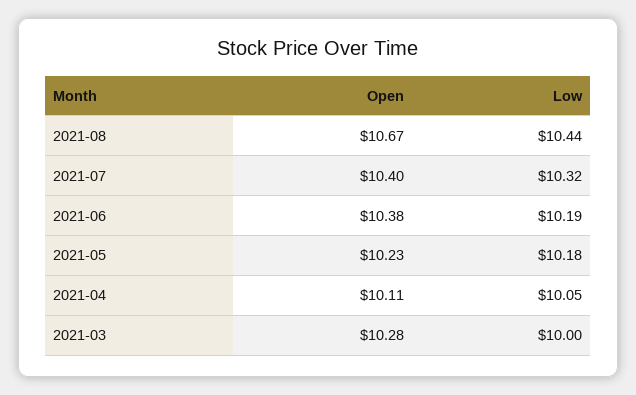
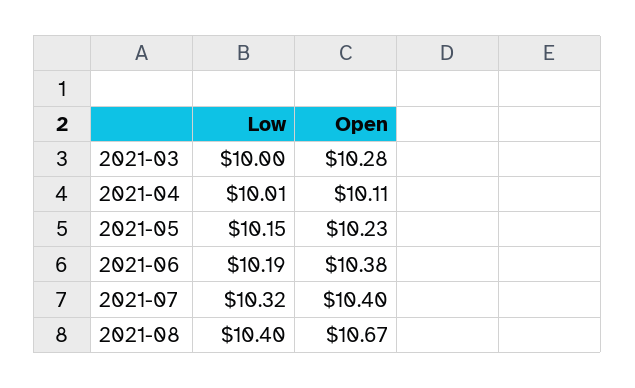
  {
    "Open": {
      "2021-08": 10.67,
      "2021-07": 10.4,
      "2021-06": 10.38,
      "2021-05": 10.23,
      "2021-04": 10.11,
      "2021-03": 10.28
    },
    "Low": {
-     "2021-08": 10.44,
+     "2021-08": 10.4,
      "2021-07": 10.32,
      "2021-06": 10.19,
-     "2021-05": 10.18,
+     "2021-05": 10.15,
-     "2021-04": 10.05,
+     "2021-04": 10.01,
      "2021-03": 10
    }
  }

